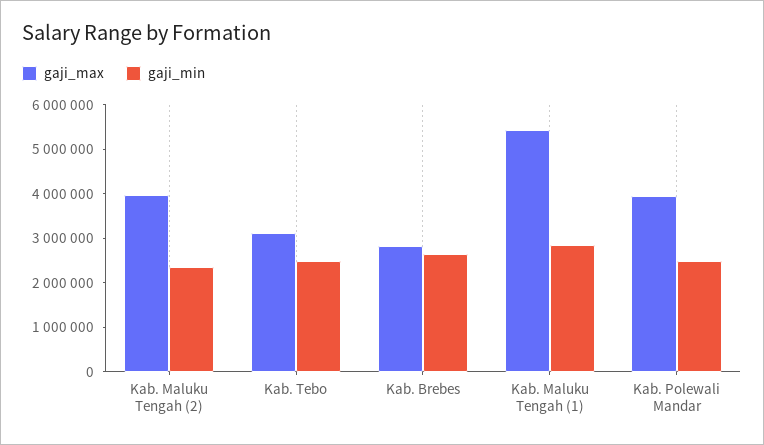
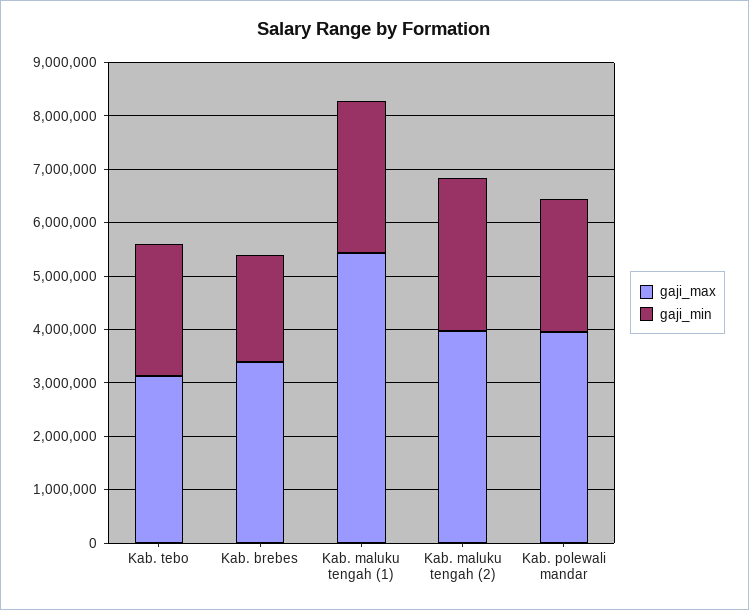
  {
    "gaji_max": {
      "Kab. Maluku Tengah (2)": 4000000,
      "Kab. Tebo": 3200000,
-     "Kab. Brebes": 2800000,
+     "Kab. Brebes": 3400000,
      "Kab. Maluku Tengah (1)": 5400000,
      "Kab. Polewali Mandar": 4000000
    },
    "gaji_min": {
-     "Kab. Maluku Tengah (2)": 2400000,
+     "Kab. Maluku Tengah (2)": 2800000,
      "Kab. Tebo": 2400000,
-     "Kab. Brebes": 2600000,
+     "Kab. Brebes": 2000000,
      "Kab. Maluku Tengah (1)": 2800000,
      "Kab. Polewali Mandar": 2400000
    }
  }

